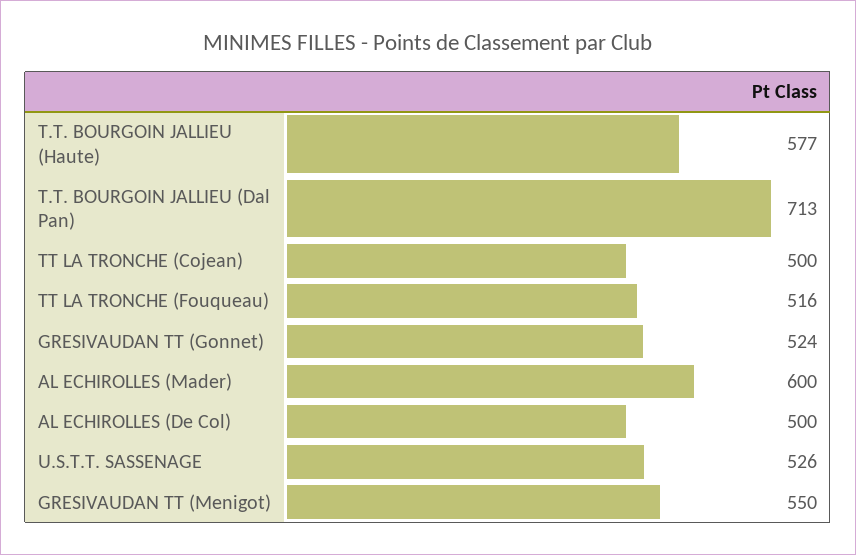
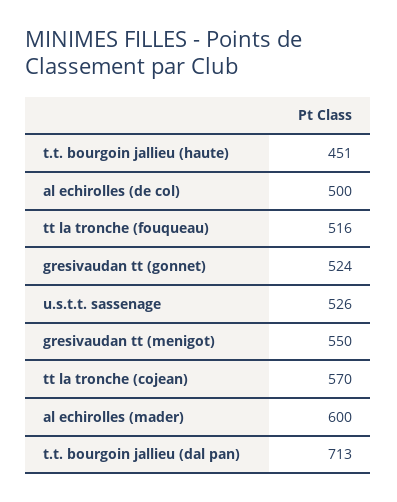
  {
-   "T.T. BOURGOIN JALLIEU (Haute)": 577,
+   "T.T. BOURGOIN JALLIEU (Haute)": 451,
    "T.T. BOURGOIN JALLIEU (Dal Pan)": 713,
-   "TT LA TRONCHE (Cojean)": 500,
+   "TT LA TRONCHE (Cojean)": 570,
    "TT LA TRONCHE (Fouqueau)": 516,
    "GRESIVAUDAN TT (Gonnet)": 524,
    "AL ECHIROLLES (Mader)": 600,
    "AL ECHIROLLES (De Col)": 500,
    "U.S.T.T. SASSENAGE": 526,
    "GRESIVAUDAN TT (Menigot)": 550
  }

